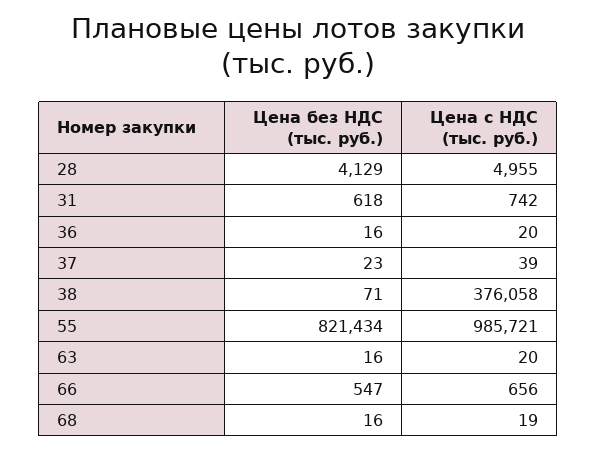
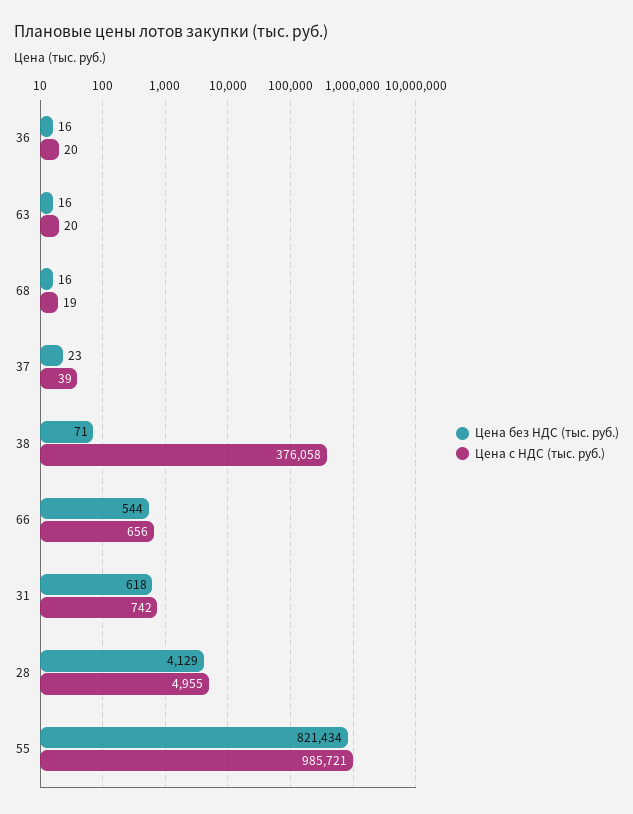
  {
    "Цена без НДС (тыс. руб.)": {
      "28": 4129,
      "31": 618,
      "36": 16,
      "37": 23,
      "38": 71,
      "55": 821434,
      "63": 16,
-     "66": 547,
+     "66": 544,
      "68": 16
    },
    "Цена с НДС (тыс. руб.)": {
      "28": 4955,
      "31": 742,
      "36": 20,
      "37": 39,
      "38": 376058,
      "55": 985721,
      "63": 20,
      "66": 656,
      "68": 19
    }
  }

